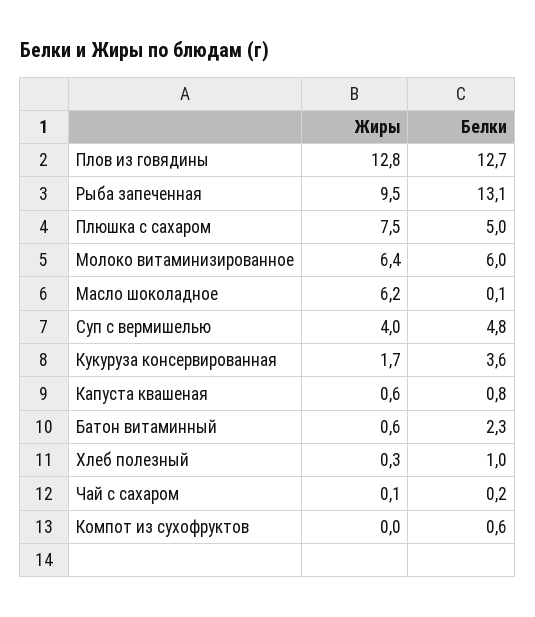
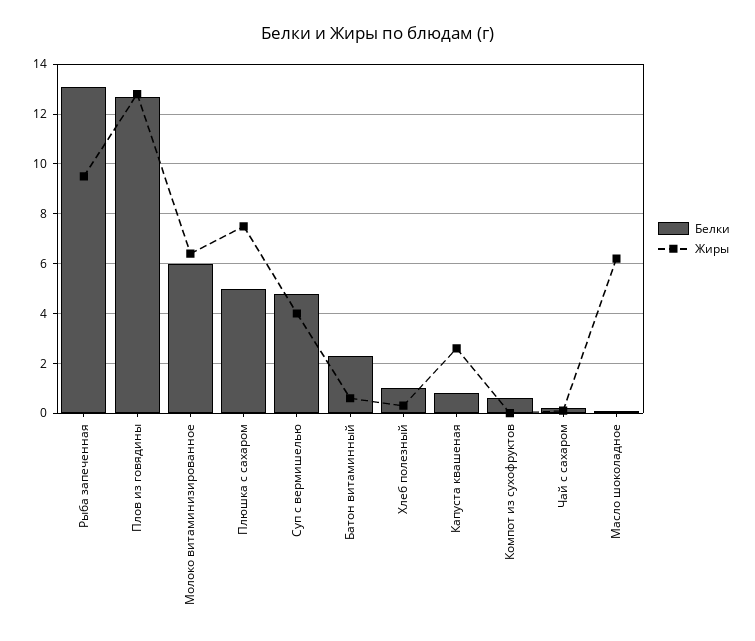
  {
    "Жиры": {
      "Плов из говядины": 12.8,
      "Рыба запеченная": 9.5,
      "Плюшка с сахаром": 7.5,
      "Молоко витаминизированное": 6.4,
      "Масло шоколадное": 6.2,
      "Суп с вермишелью": 4,
-     "Кукуруза консервированная": 1.7,
-     "Капуста квашеная": 0.6,
+     "Капуста квашеная": 2.5,
      "Батон витаминный": 0.6,
      "Хлеб полезный": 0.3,
      "Чай с сахаром": 0.1,
      "Компот из сухофруктов": 0
    },
    "Белки": {
      "Плов из говядины": 12.7,
      "Рыба запеченная": 13.1,
      "Плюшка с сахаром": 5,
      "Молоко витаминизированное": 6,
      "Масло шоколадное": 0.1,
      "Суп с вермишелью": 4.8,
-     "Кукуруза консервированная": 3.6,
      "Капуста квашеная": 0.8,
      "Батон витаминный": 2.3,
      "Хлеб полезный": 1,
      "Чай с сахаром": 0.2,
      "Компот из сухофруктов": 0.6
    }
  }

